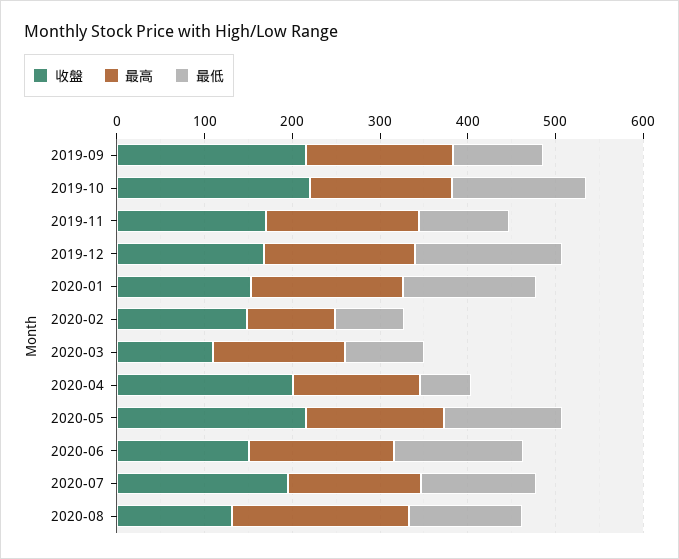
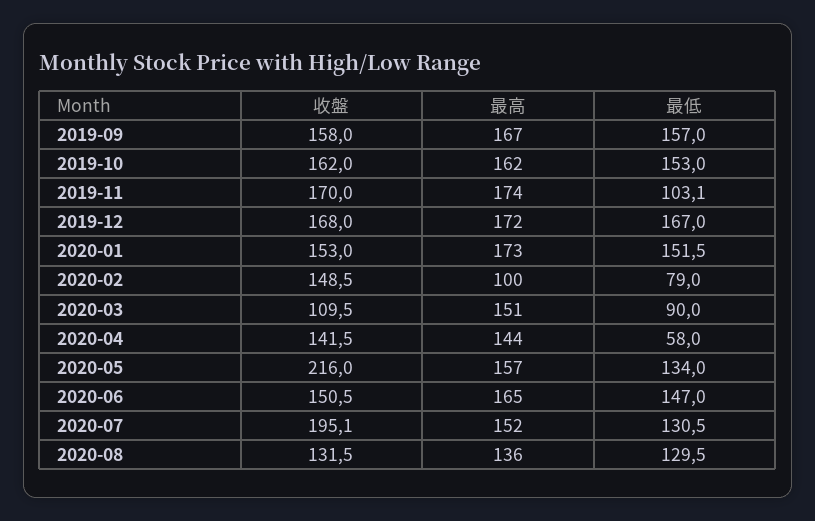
  {
    "收盤": {
-     "2019-09": 220,
+     "2019-09": 158,
-     "2019-10": 220,
+     "2019-10": 162,
      "2019-11": 170,
      "2019-12": 168,
      "2020-01": 153,
      "2020-02": 148.5,
      "2020-03": 109.5,
-     "2020-04": 200,
+     "2020-04": 141.5,
      "2020-05": 216,
      "2020-06": 150.5,
      "2020-07": 195.1,
      "2020-08": 131.5
    },
    "最高": {
      "2019-09": 167,
      "2019-10": 162,
      "2019-11": 174,
      "2019-12": 172,
      "2020-01": 173,
      "2020-02": 100,
      "2020-03": 151,
      "2020-04": 144,
      "2020-05": 157,
      "2020-06": 165,
      "2020-07": 152,
-     "2020-08": 200
+     "2020-08": 136
    },
    "最低": {
-     "2019-09": 100,
+     "2019-09": 157,
      "2019-10": 153,
      "2019-11": 103.1,
      "2019-12": 167,
      "2020-01": 151.5,
      "2020-02": 79,
      "2020-03": 90,
      "2020-04": 58,
      "2020-05": 134,
      "2020-06": 147,
      "2020-07": 130.5,
      "2020-08": 129.5
    }
  }

